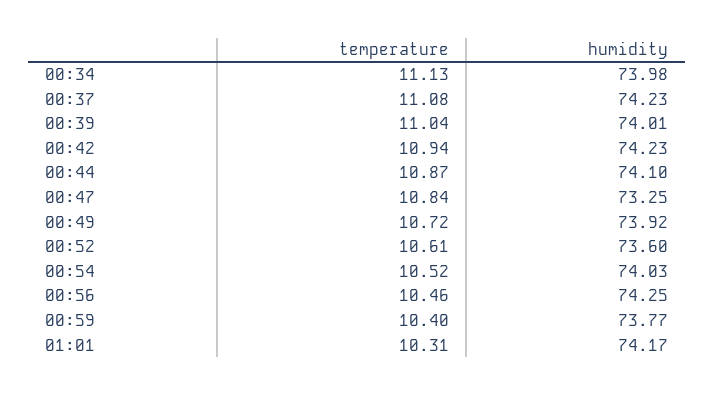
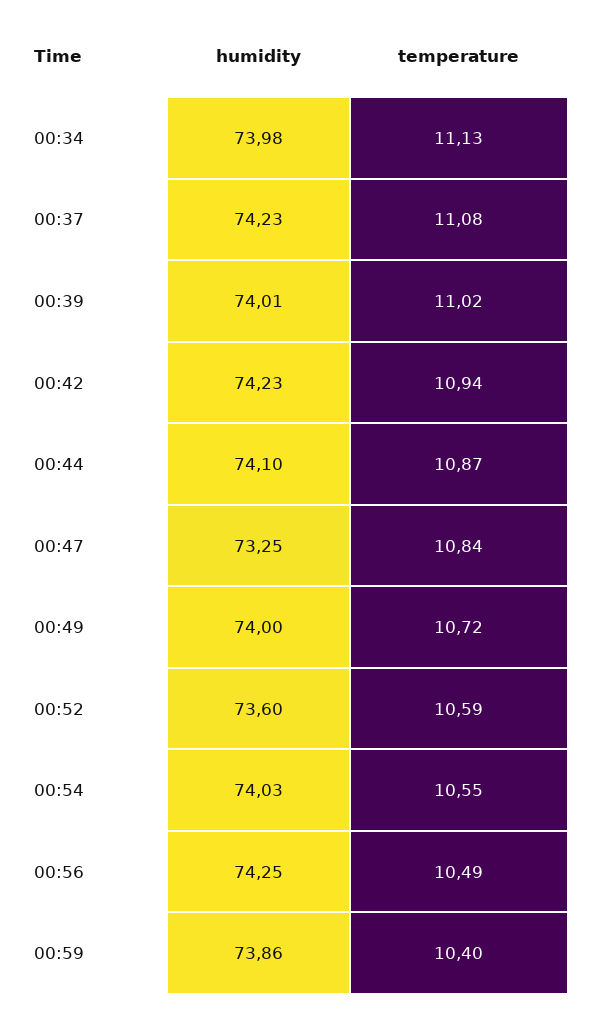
  {
    "temperature": {
      "00:34": 11.13,
      "00:37": 11.08,
-     "00:39": 11.04,
+     "00:39": 11.02,
      "00:42": 10.94,
      "00:44": 10.87,
      "00:47": 10.84,
      "00:49": 10.72,
-     "00:52": 10.61,
+     "00:52": 10.59,
-     "00:54": 10.52,
+     "00:54": 10.55,
-     "00:56": 10.46,
+     "00:56": 10.49,
-     "00:59": 10.4,
+     "00:59": 10.4
-     "01:01": 10.31
    },
    "humidity": {
      "00:34": 73.98,
      "00:37": 74.23,
      "00:39": 74.01,
      "00:42": 74.23,
      "00:44": 74.1,
      "00:47": 73.25,
-     "00:49": 73.92,
+     "00:49": 74,
      "00:52": 73.6,
      "00:54": 74.03,
      "00:56": 74.25,
-     "00:59": 73.77,
+     "00:59": 73.86
-     "01:01": 74.17
    }
  }

